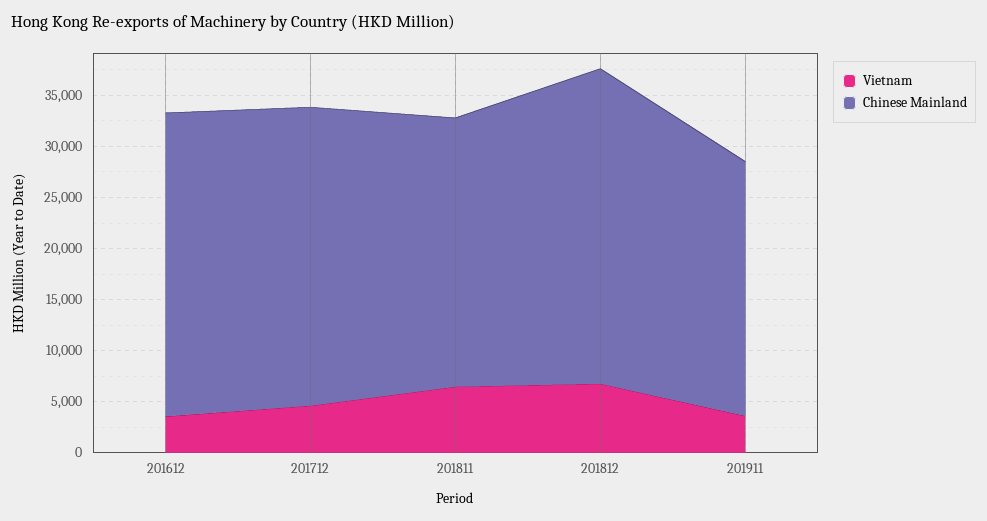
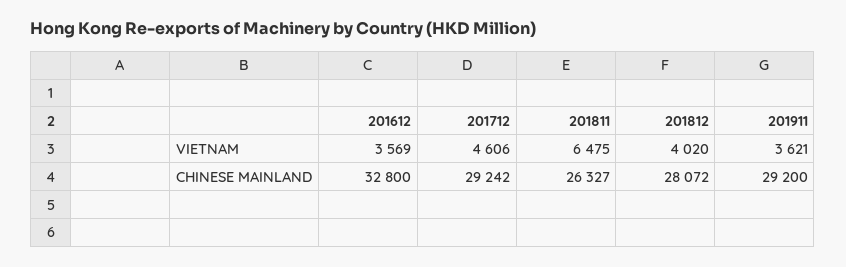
  {
    "Vietnam": {
      "201612": 3569,
      "201712": 4606,
      "201811": 6475,
-     "201812": 7000,
+     "201812": 4020,
      "201911": 3621
    },
    "Chinese Mainland": {
-     "201612": 30000,
+     "201612": 32800,
      "201712": 29242,
      "201811": 26327,
-     "201812": 31000,
+     "201812": 28072,
-     "201911": 25000
+     "201911": 29200
    }
  }

